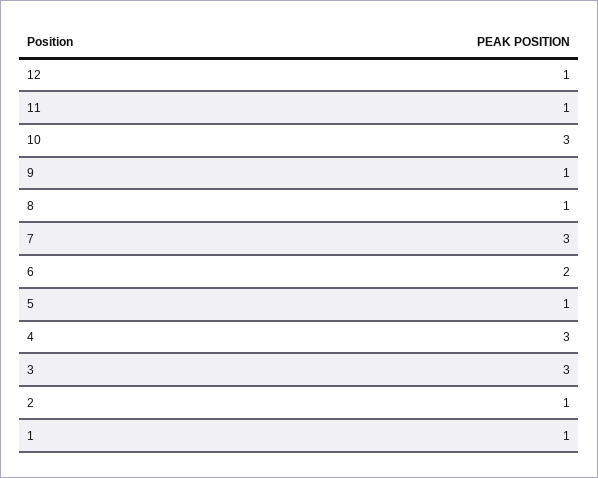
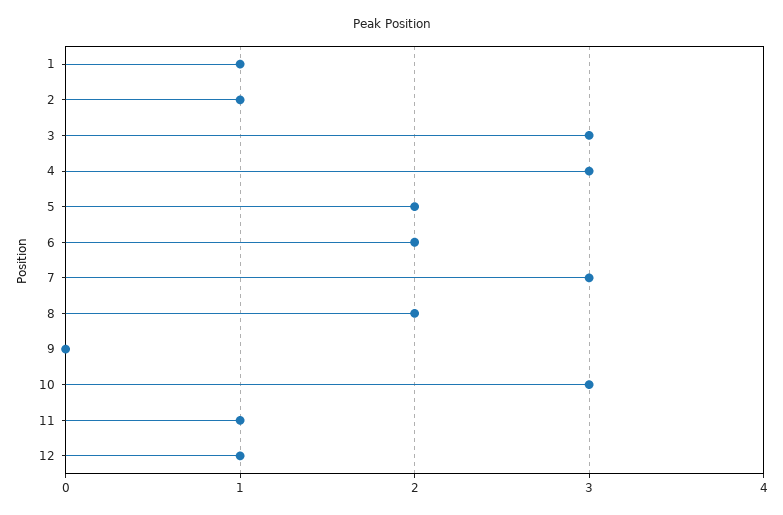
  {
    "12": 1,
    "11": 1,
    "10": 3,
-   "9": 1,
+   "9": 0,
-   "8": 1,
+   "8": 2,
    "7": 3,
    "6": 2,
-   "5": 1,
+   "5": 2,
    "4": 3,
    "3": 3,
    "2": 1,
    "1": 1
  }

